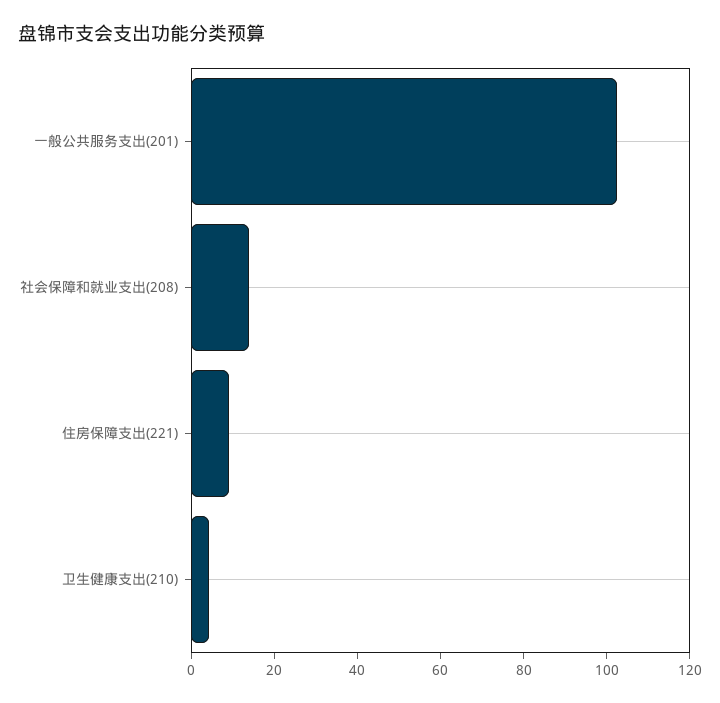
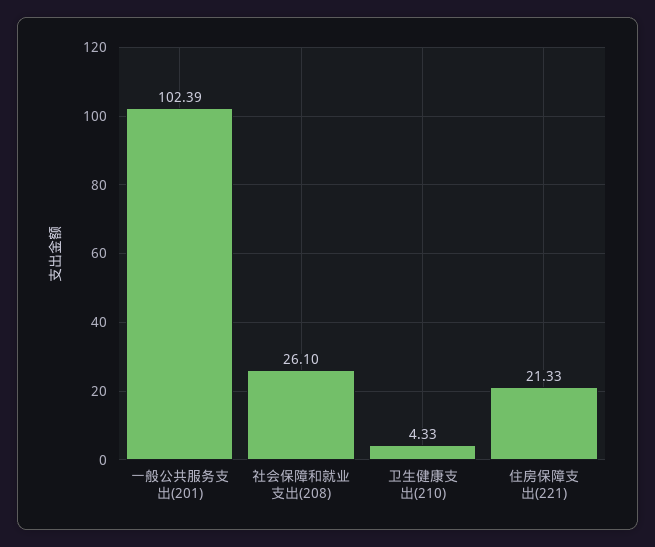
  {
    "一般公共服务支出(201)": 102.39,
-   "社会保障和就业支出(208)": 15,
+   "社会保障和就业支出(208)": 26.1,
-   "住房保障支出(221)": 10,
+   "住房保障支出(221)": 21.33,
    "卫生健康支出(210)": 4.33
  }

